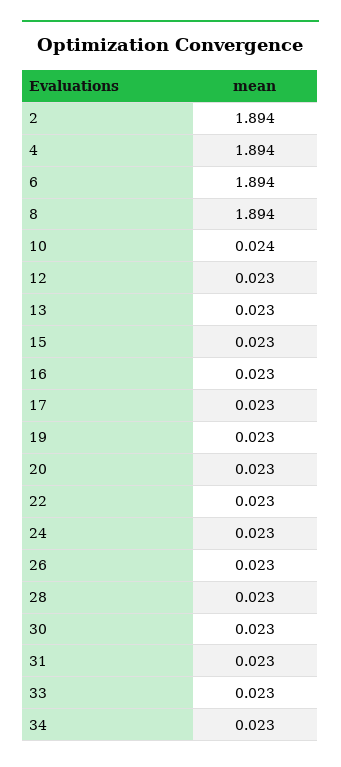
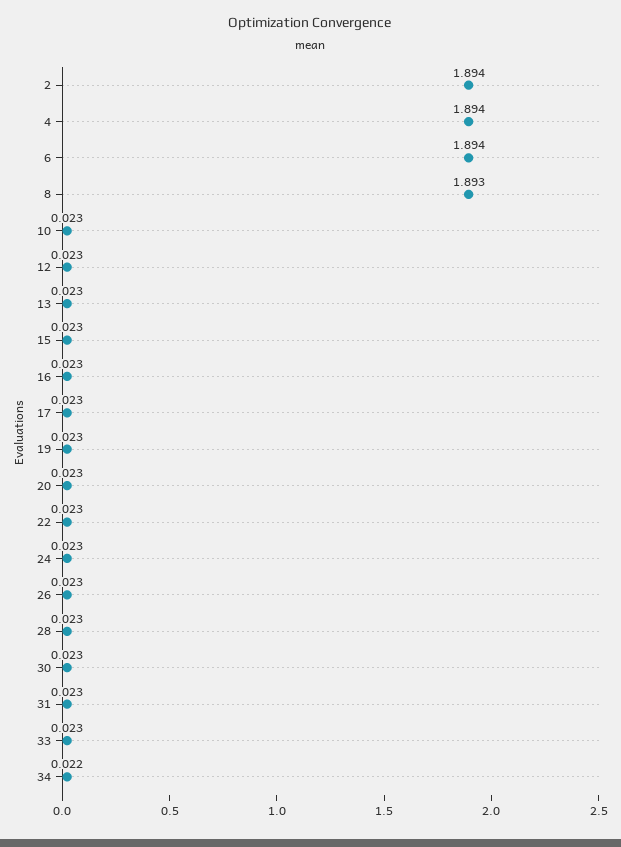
  {
    "2": 1.894,
    "4": 1.894,
    "6": 1.894,
-   "8": 1.894,
+   "8": 1.893,
-   "10": 0.024,
+   "10": 0.023,
    "12": 0.023,
    "13": 0.023,
    "15": 0.023,
    "16": 0.023,
    "17": 0.023,
    "19": 0.023,
    "20": 0.023,
    "22": 0.023,
    "24": 0.023,
    "26": 0.023,
    "28": 0.023,
    "30": 0.023,
    "31": 0.023,
    "33": 0.023,
-   "34": 0.023
+   "34": 0.022
  }

